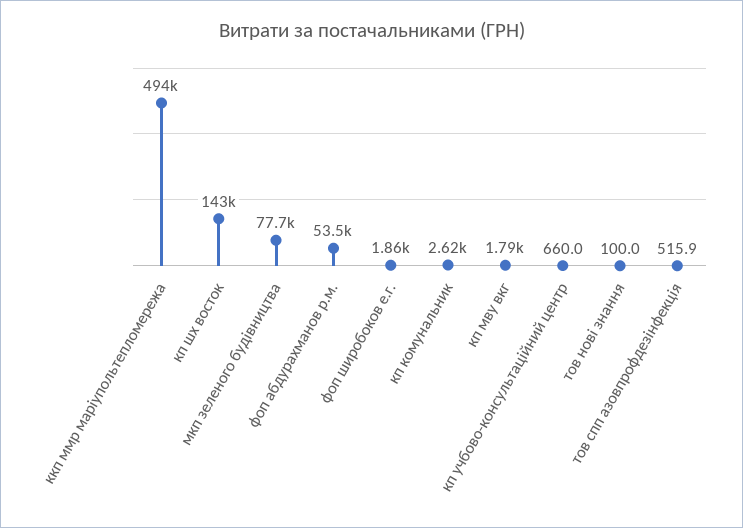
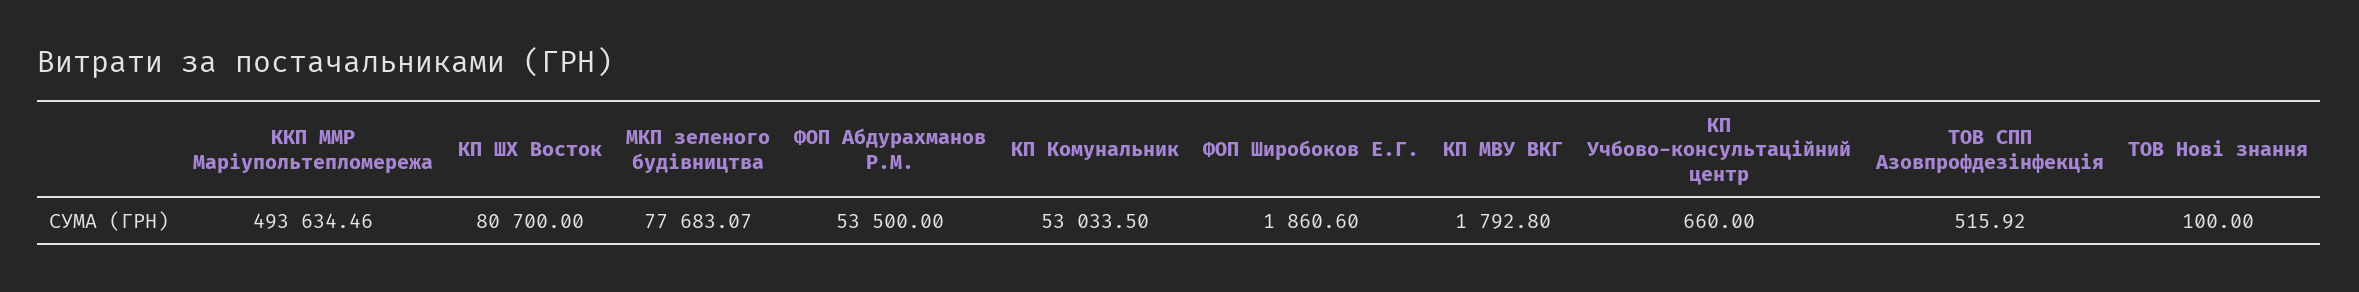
  {
    "ккп ммр марiупольтепломережа": 493634.46,
-   "кп шх восток": 143000,
+   "кп шх восток": 80700,
    "мкп зеленого будiвництва": 77683.07,
    "фоп абдурахманов р.м.": 53500,
    "фоп широбоков е.г.": 1860.6,
-   "кп комунальник": 2620,
+   "кп комунальник": 53033.5,
    "кп мву вкг": 1792.8,
    "кп учбово-консультацiйний центр": 660,
    "тов нові знання": 100,
    "тов спп азовпрофдезінфекція": 515.92
  }

